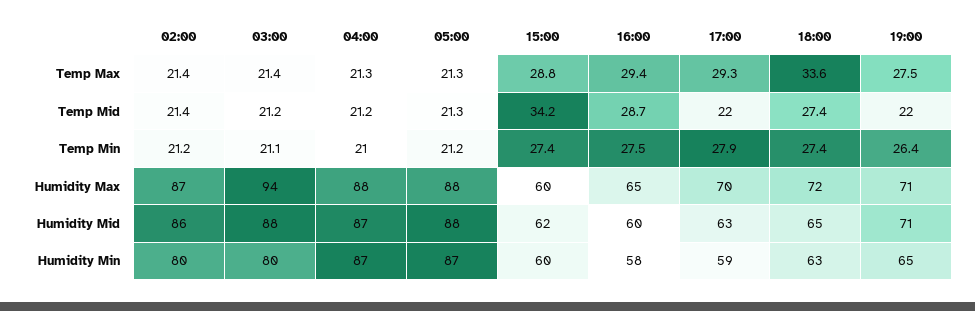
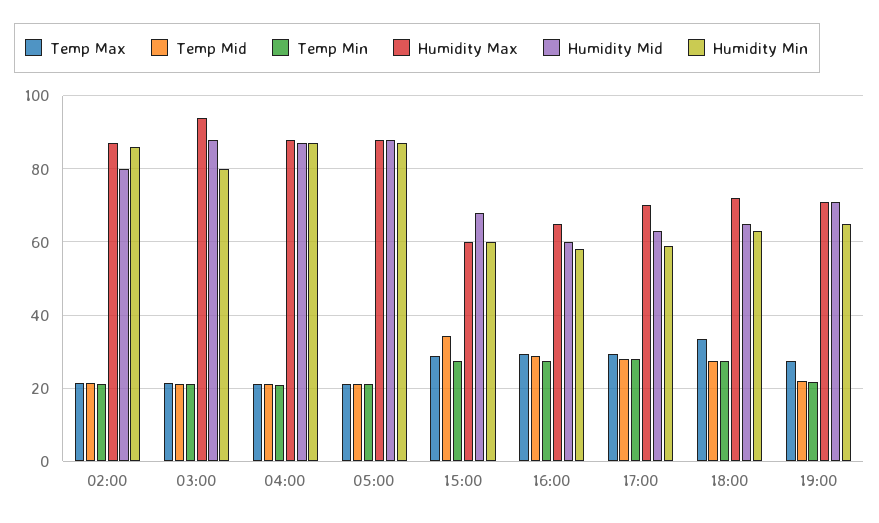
  {
    "Temp Max": {
      "02:00": 21.4,
      "03:00": 21.4,
      "04:00": 21.3,
      "05:00": 21.3,
      "15:00": 28.8,
      "16:00": 29.4,
      "17:00": 29.3,
      "18:00": 33.6,
      "19:00": 27.5
    },
    "Temp Mid": {
      "02:00": 21.4,
      "03:00": 21.2,
      "04:00": 21.2,
      "05:00": 21.3,
      "15:00": 34.2,
      "16:00": 28.7,
-     "17:00": 22,
+     "17:00": 28,
      "18:00": 27.4,
      "19:00": 22
    },
    "Temp Min": {
      "02:00": 21.2,
      "03:00": 21.1,
      "04:00": 21,
      "05:00": 21.2,
      "15:00": 27.4,
      "16:00": 27.5,
      "17:00": 27.9,
      "18:00": 27.4,
-     "19:00": 26.4
+     "19:00": 22
    },
    "Humidity Max": {
      "02:00": 87,
      "03:00": 94,
      "04:00": 88,
      "05:00": 88,
      "15:00": 60,
      "16:00": 65,
      "17:00": 70,
      "18:00": 72,
      "19:00": 71
    },
    "Humidity Mid": {
-     "02:00": 86,
+     "02:00": 80,
      "03:00": 88,
      "04:00": 87,
      "05:00": 88,
-     "15:00": 62,
+     "15:00": 68,
      "16:00": 60,
      "17:00": 63,
      "18:00": 65,
      "19:00": 71
    },
    "Humidity Min": {
-     "02:00": 80,
+     "02:00": 86,
      "03:00": 80,
      "04:00": 87,
      "05:00": 87,
      "15:00": 60,
      "16:00": 58,
      "17:00": 59,
      "18:00": 63,
      "19:00": 65
    }
  }

